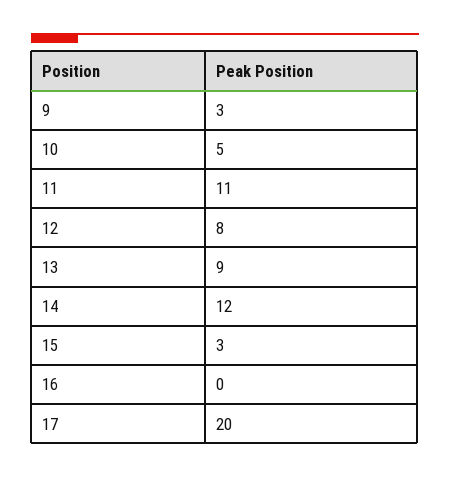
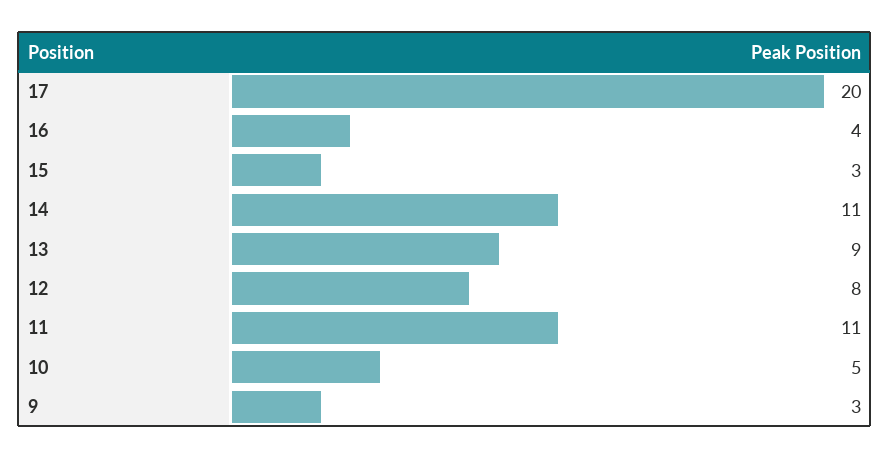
  {
    "9": 3,
    "10": 5,
    "11": 11,
    "12": 8,
    "13": 9,
-   "14": 12,
+   "14": 11,
    "15": 3,
-   "16": 0,
+   "16": 4,
    "17": 20
  }

